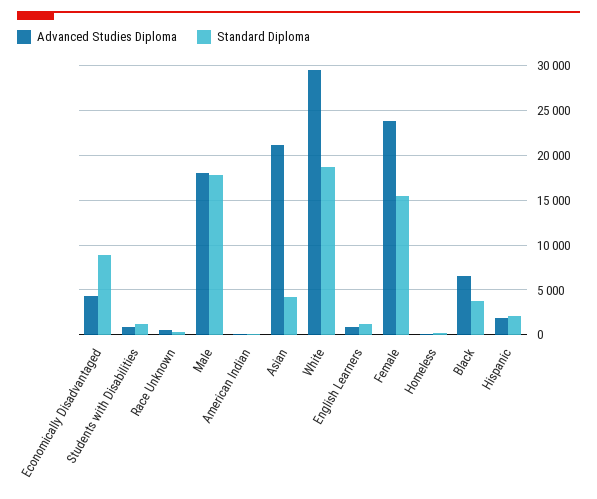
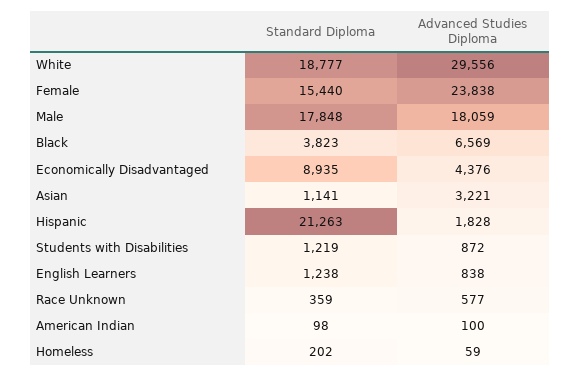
  {
    "Advanced Studies Diploma": {
      "Economically Disadvantaged": 4376,
      "Students with Disabilities": 872,
      "Race Unknown": 577,
      "Male": 18059,
      "American Indian": 100,
-     "Asian": 21000,
+     "Asian": 3221,
      "White": 29556,
      "English Learners": 838,
      "Female": 23838,
      "Homeless": 59,
      "Black": 6569,
      "Hispanic": 1828
    },
    "Standard Diploma": {
      "Economically Disadvantaged": 8935,
      "Students with Disabilities": 1219,
      "Race Unknown": 359,
      "Male": 17848,
      "American Indian": 98,
-     "Asian": 4000,
+     "Asian": 1141,
      "White": 18777,
      "English Learners": 1238,
      "Female": 15440,
      "Homeless": 202,
      "Black": 3823,
-     "Hispanic": 2000
+     "Hispanic": 21263
    }
  }

